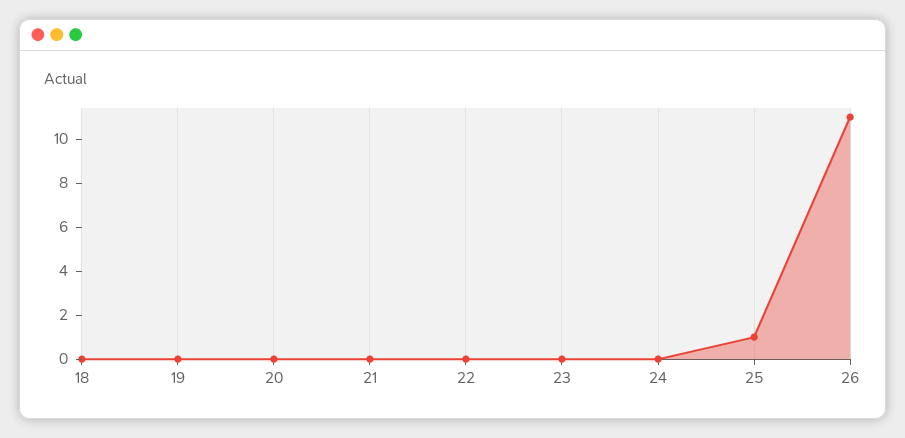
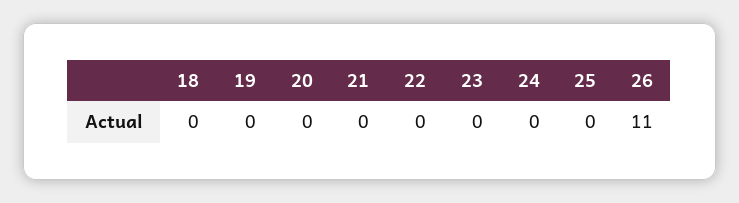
  {
    "18": 0,
    "19": 0,
    "20": 0,
    "21": 0,
    "22": 0,
    "23": 0,
    "24": 0,
-   "25": 1,
+   "25": 0,
    "26": 11
  }

